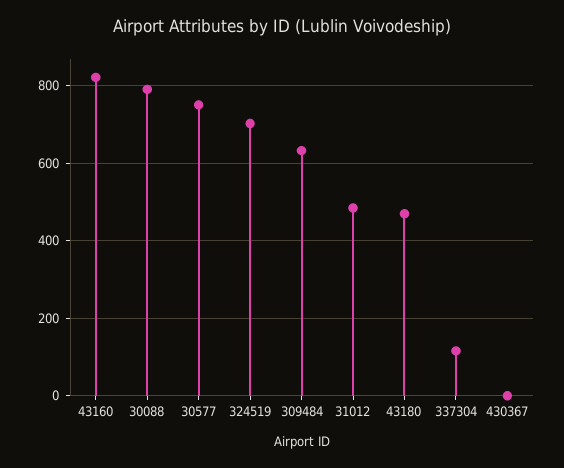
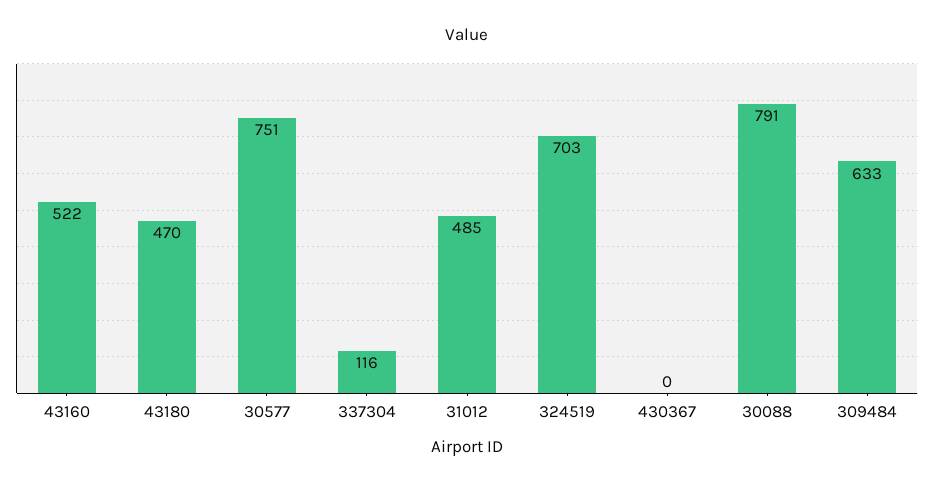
  {
-   "43160": 820,
+   "43160": 522,
    "30088": 791,
    "30577": 751,
    "324519": 703,
    "309484": 633,
    "31012": 485,
    "43180": 470,
    "337304": 116,
    "430367": 0
  }

